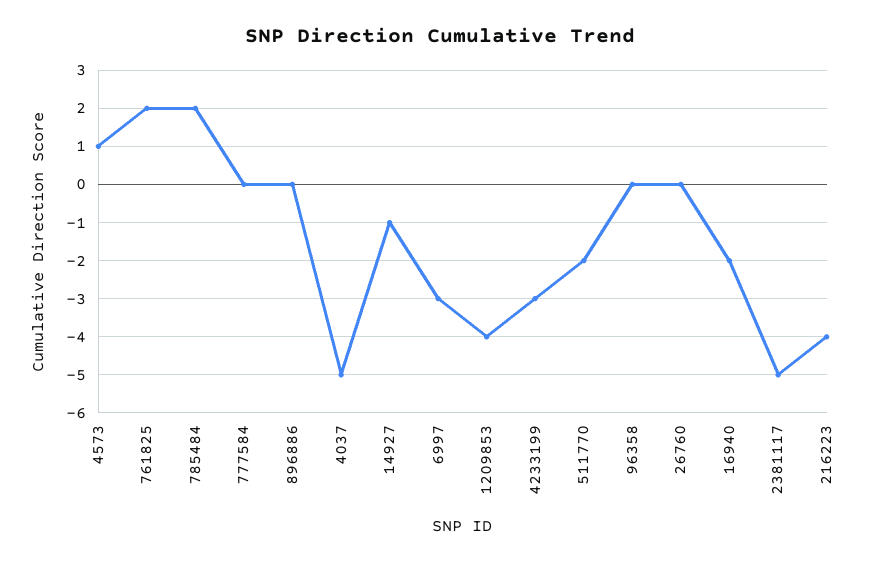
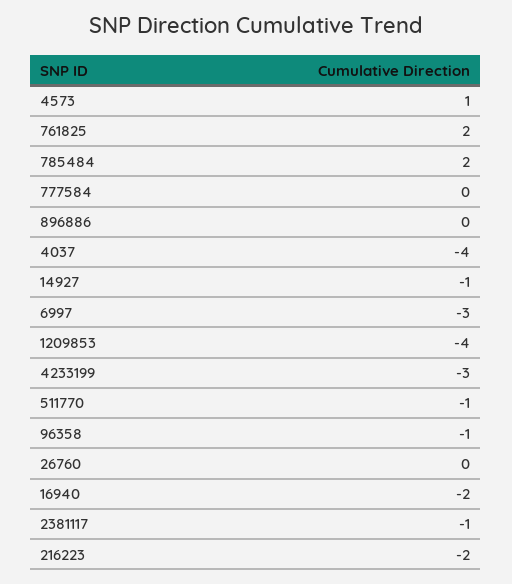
  {
    "4573": 1,
    "761825": 2,
    "785484": 2,
    "777584": 0,
    "896886": 0,
-   "4037": -5,
+   "4037": -4,
    "14927": -1,
    "6997": -3,
    "1209853": -4,
    "4233199": -3,
-   "511770": -2,
+   "511770": -1,
-   "96358": 0,
+   "96358": -1,
    "26760": 0,
    "16940": -2,
-   "2381117": -5,
+   "2381117": -1,
-   "216223": -4
+   "216223": -2
  }

